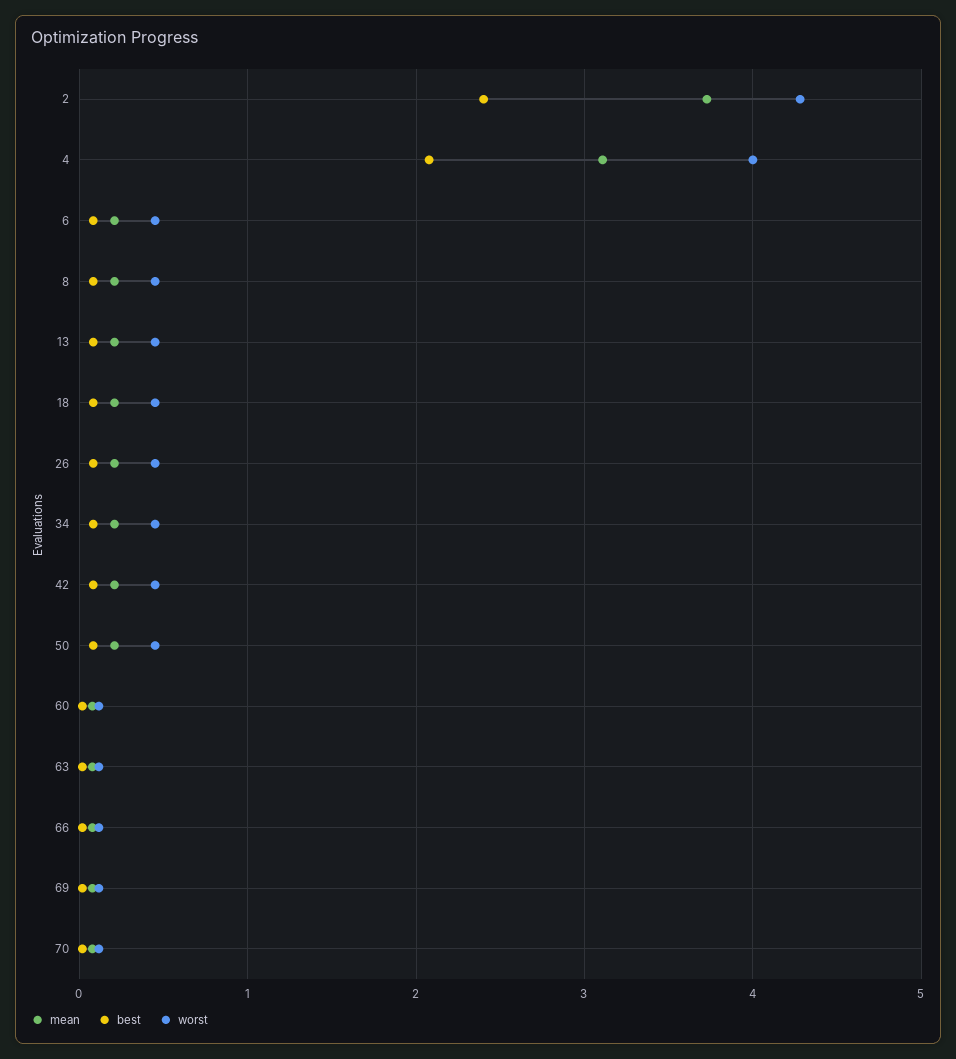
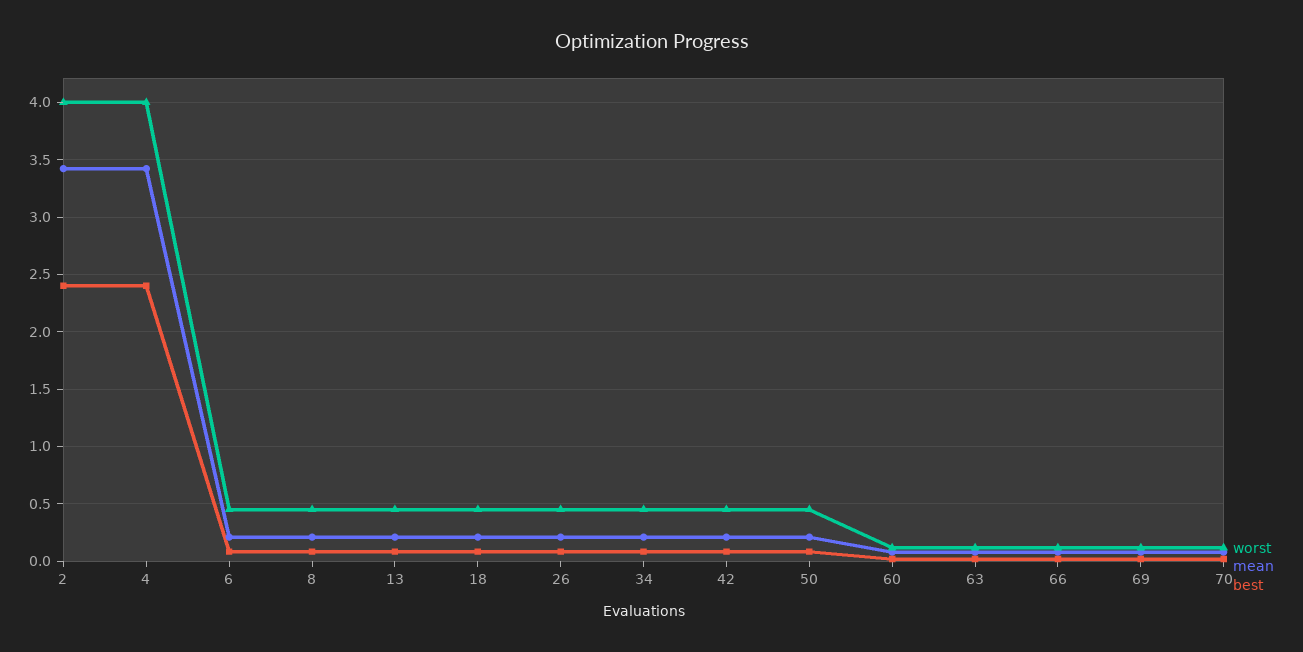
  {
    "mean": {
-     "2": 3.7,
+     "2": 3.4,
-     "4": 3.1,
+     "4": 3.4,
      "6": 0.2,
      "8": 0.2,
      "13": 0.2,
      "18": 0.2,
      "26": 0.2,
      "34": 0.2,
      "42": 0.2,
      "50": 0.2,
      "60": 0.1,
      "63": 0.1,
      "66": 0.1,
      "69": 0.1,
      "70": 0.1
    },
    "best": {
      "2": 2.4,
-     "4": 2.1,
+     "4": 2.4,
      "6": 0.1,
      "8": 0.1,
      "13": 0.1,
      "18": 0.1,
      "26": 0.1,
      "34": 0.1,
      "42": 0.1,
      "50": 0.1,
      "60": 0,
      "63": 0,
      "66": 0,
      "69": 0,
      "70": 0
    },
    "worst": {
-     "2": 4.3,
+     "2": 4,
      "4": 4,
      "6": 0.5,
      "8": 0.5,
      "13": 0.5,
      "18": 0.5,
      "26": 0.5,
      "34": 0.5,
      "42": 0.5,
      "50": 0.5,
      "60": 0.1,
      "63": 0.1,
      "66": 0.1,
      "69": 0.1,
      "70": 0.1
    }
  }

